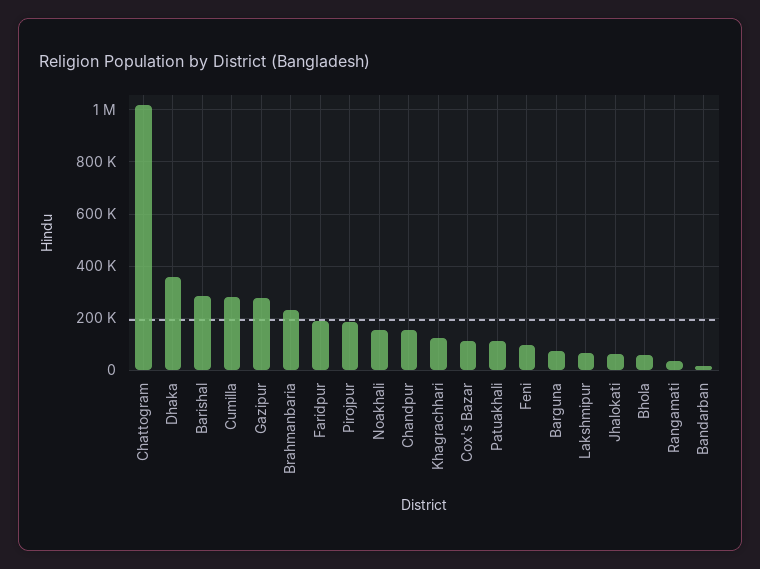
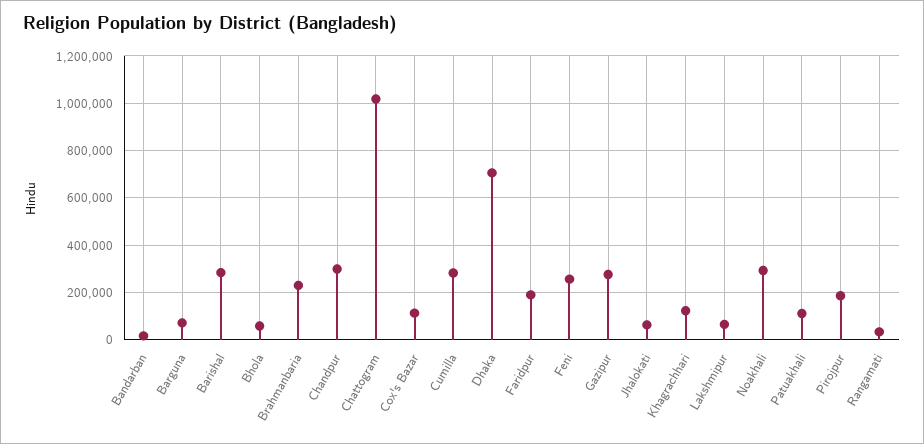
  {
    "Chattogram": 1025000,
-   "Dhaka": 350000,
+   "Dhaka": 700000,
    "Barishal": 275000,
    "Cumilla": 275000,
    "Gazipur": 275000,
    "Brahmanbaria": 225000,
    "Faridpur": 200000,
    "Pirojpur": 175000,
-   "Noakhali": 150000,
+   "Noakhali": 300000,
-   "Chandpur": 150000,
+   "Chandpur": 300000,
    "Khagrachhari": 125000,
    "Cox's Bazar": 125000,
    "Patuakhali": 100000,
-   "Feni": 100000,
+   "Feni": 250000,
    "Barguna": 75000,
    "Lakshmipur": 75000,
    "Jhalokati": 75000,
    "Bhola": 50000,
    "Rangamati": 25000,
    "Bandarban": 25000
  }

